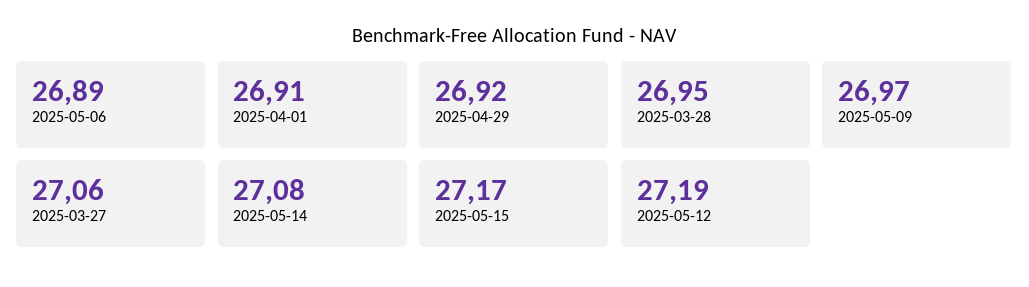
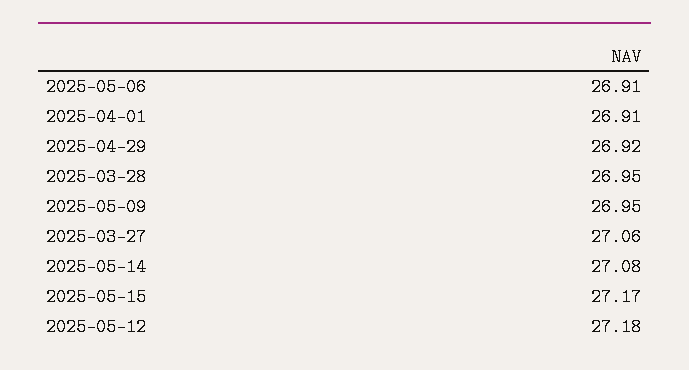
  {
-   "2025-05-06": 26.89,
+   "2025-05-06": 26.91,
    "2025-04-01": 26.91,
    "2025-04-29": 26.92,
    "2025-03-28": 26.95,
-   "2025-05-09": 26.97,
+   "2025-05-09": 26.95,
    "2025-03-27": 27.06,
    "2025-05-14": 27.08,
    "2025-05-15": 27.17,
-   "2025-05-12": 27.19
+   "2025-05-12": 27.18
  }

